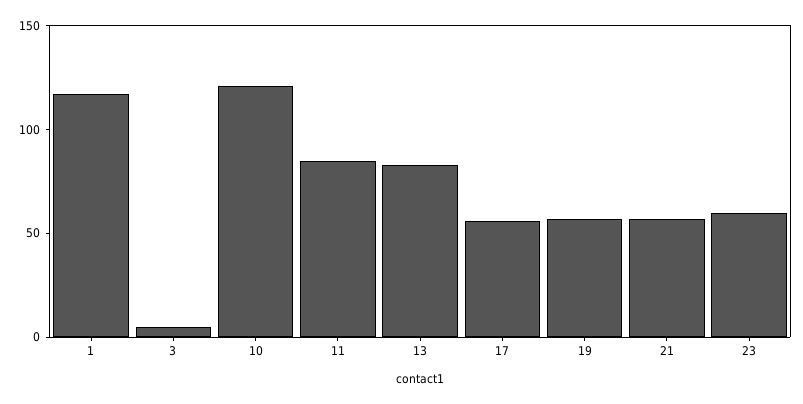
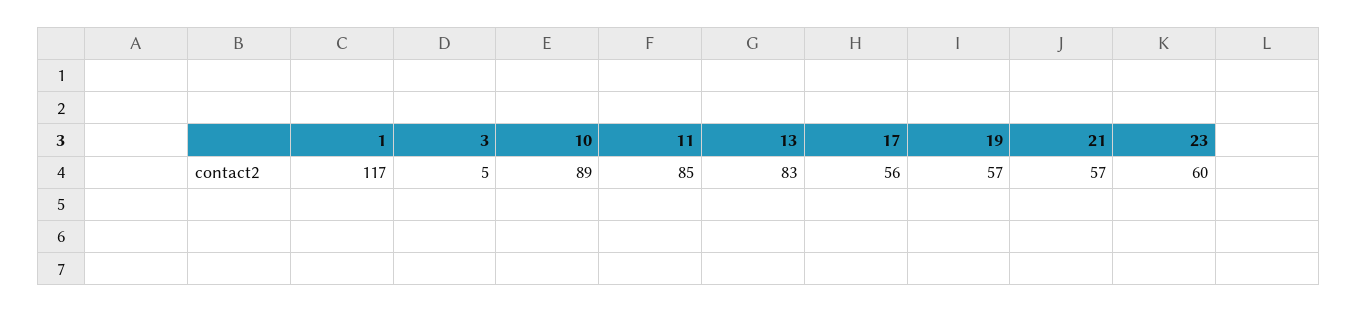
  {
    "1": 117,
    "3": 5,
-   "10": 120,
+   "10": 89,
    "11": 85,
    "13": 83,
    "17": 56,
    "19": 57,
    "21": 57,
    "23": 60
  }

